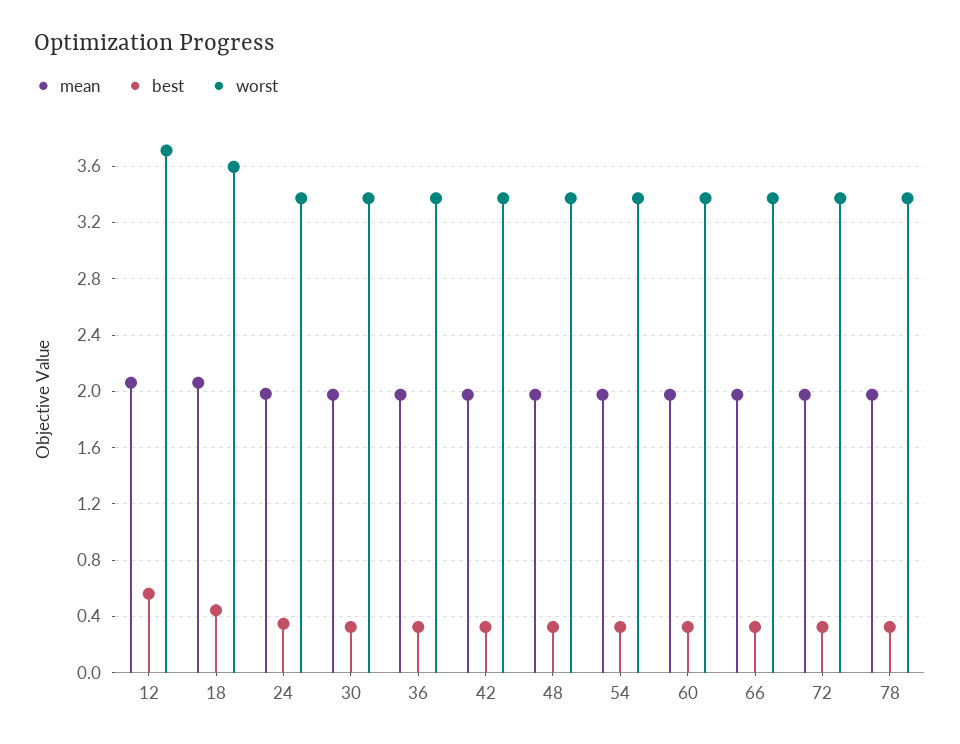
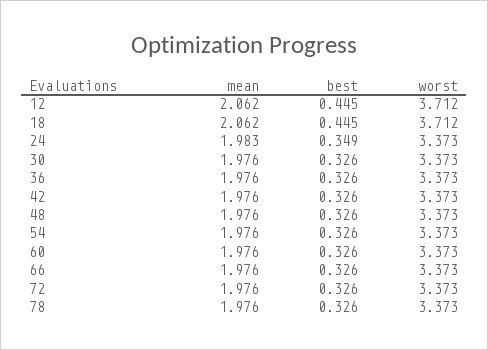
  {
    "mean": {
      "12": 2.062,
      "18": 2.062,
      "24": 1.983,
      "30": 1.976,
      "36": 1.976,
      "42": 1.976,
      "48": 1.976,
      "54": 1.976,
      "60": 1.976,
      "66": 1.976,
      "72": 1.976,
      "78": 1.976
    },
    "best": {
-     "12": 0.55,
+     "12": 0.445,
      "18": 0.445,
      "24": 0.349,
      "30": 0.326,
      "36": 0.326,
      "42": 0.326,
      "48": 0.326,
      "54": 0.326,
      "60": 0.326,
      "66": 0.326,
      "72": 0.326,
      "78": 0.326
    },
    "worst": {
      "12": 3.712,
-     "18": 3.6,
+     "18": 3.712,
      "24": 3.373,
      "30": 3.373,
      "36": 3.373,
      "42": 3.373,
      "48": 3.373,
      "54": 3.373,
      "60": 3.373,
      "66": 3.373,
      "72": 3.373,
      "78": 3.373
    }
  }

